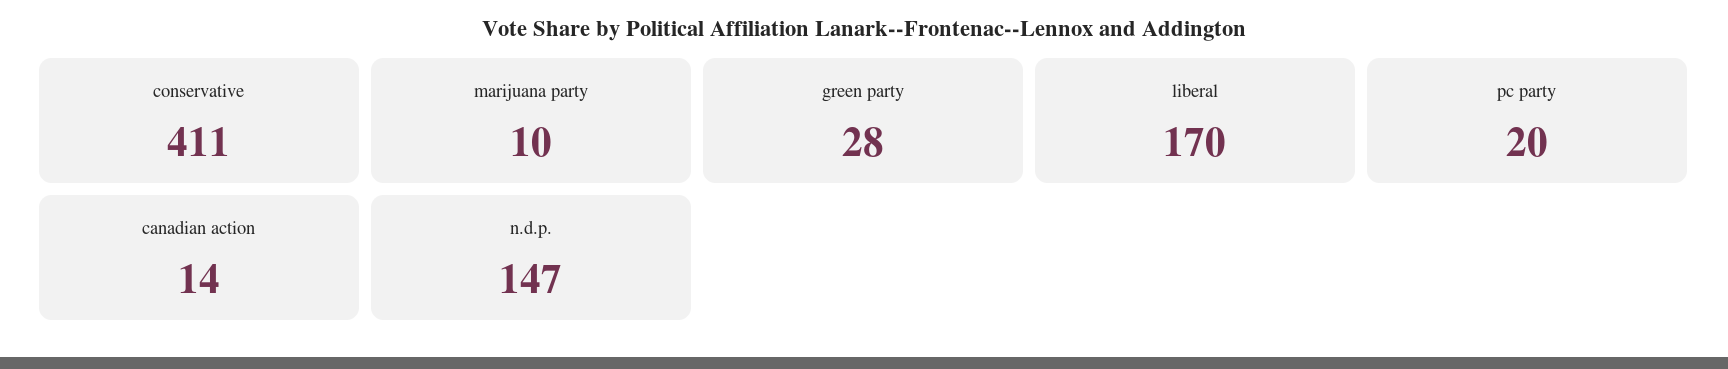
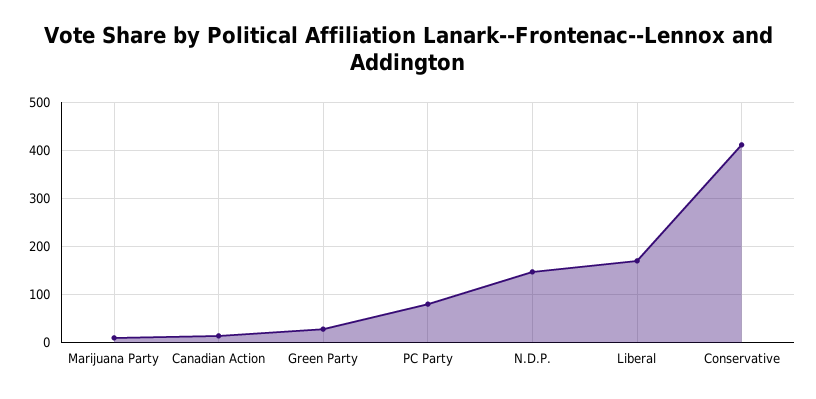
  {
    "conservative": 411,
    "marijuana party": 10,
    "green party": 28,
    "liberal": 170,
-   "pc party": 20,
+   "pc party": 80,
    "canadian action": 14,
    "n.d.p.": 147
  }

